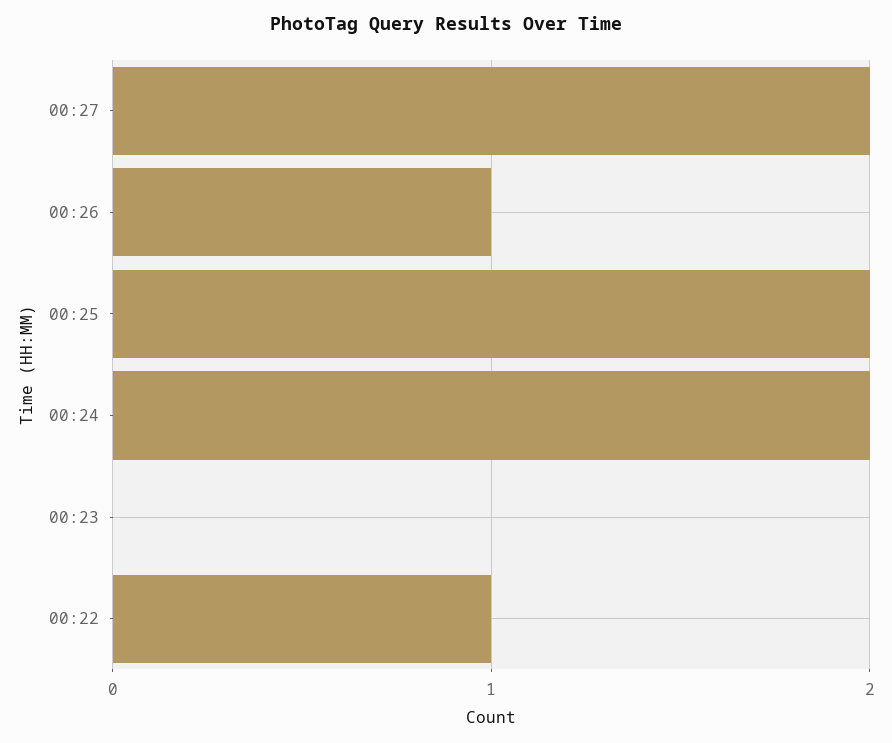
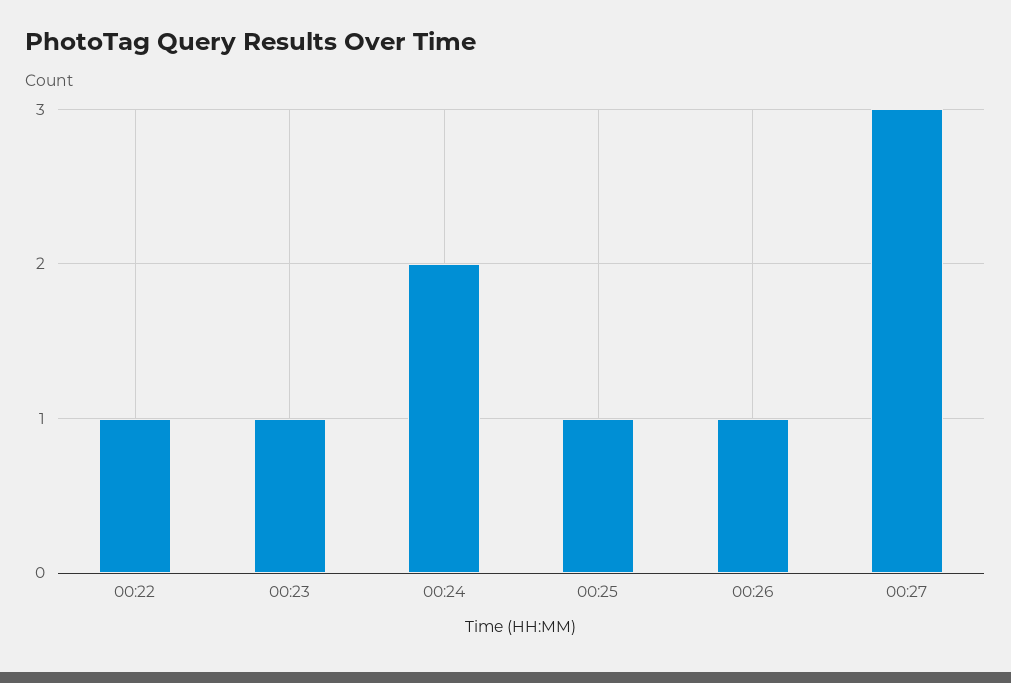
  {
-   "00:27": 2,
+   "00:27": 3,
    "00:26": 1,
-   "00:25": 2,
+   "00:25": 1,
    "00:24": 2,
-   "00:23": 0,
+   "00:23": 1,
    "00:22": 1
  }

